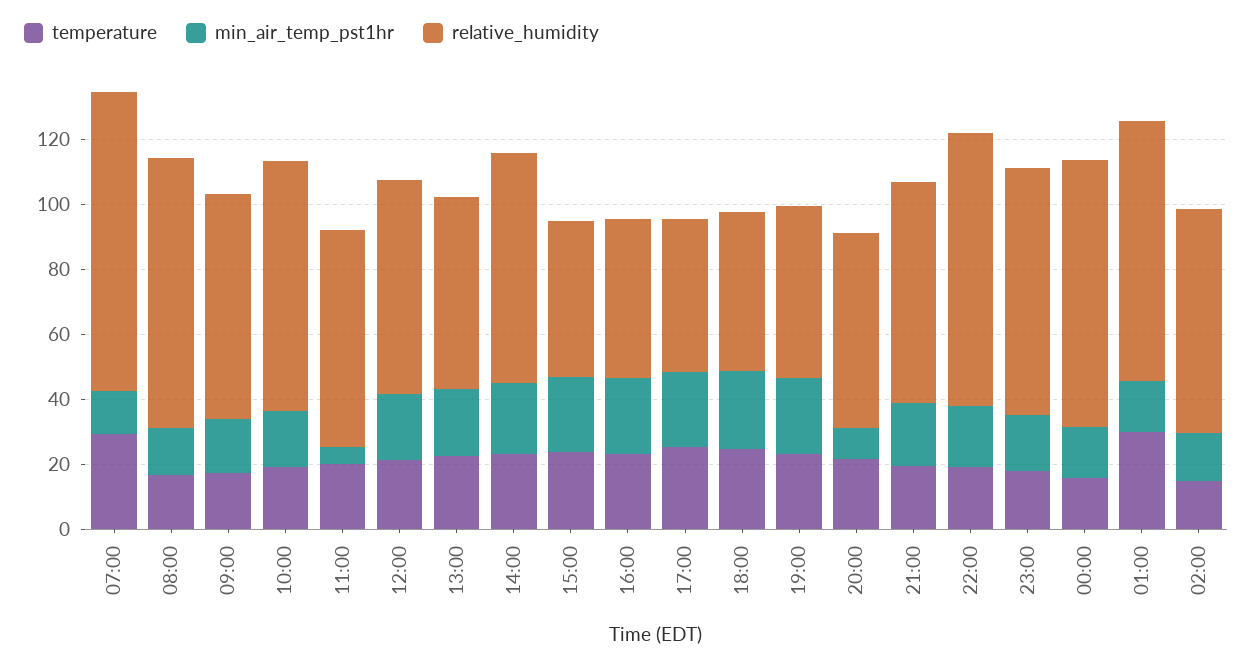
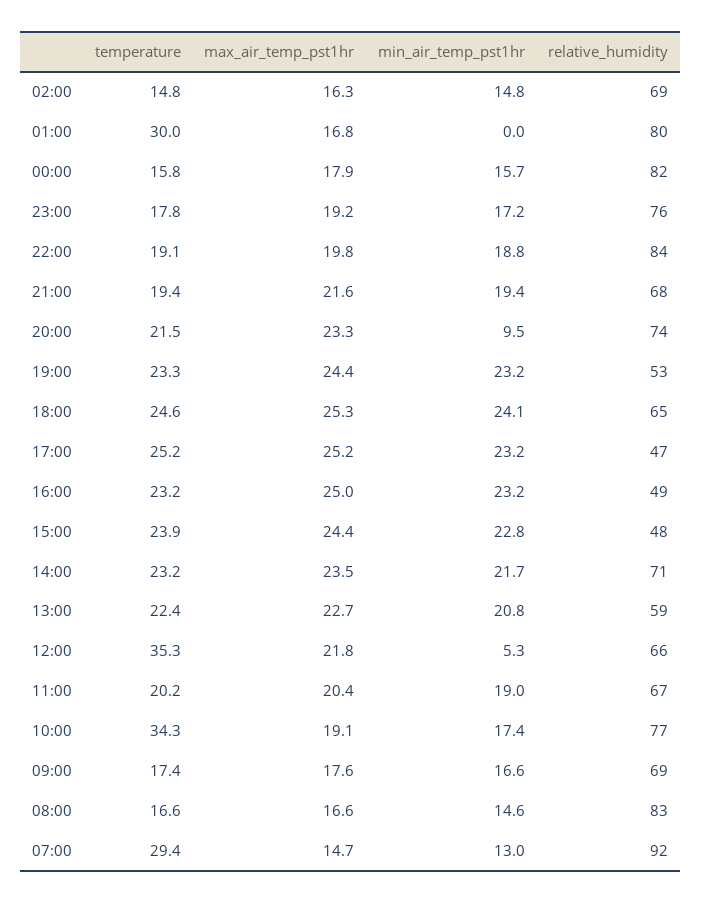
  {
    "temperature": {
      "07:00": 29.4,
      "08:00": 16.6,
      "09:00": 17.4,
-     "10:00": 20,
+     "10:00": 34.3,
      "11:00": 20.2,
-     "12:00": 20,
+     "12:00": 35.3,
      "13:00": 22.4,
      "14:00": 23.2,
      "15:00": 23.9,
      "16:00": 23.2,
      "17:00": 25.2,
      "18:00": 24.6,
      "19:00": 23.3,
      "20:00": 21.5,
      "21:00": 19.4,
      "22:00": 19.1,
      "23:00": 17.8,
      "00:00": 15.8,
      "01:00": 30,
      "02:00": 14.8
    },
    "min_air_temp_pst1hr": {
      "07:00": 13,
      "08:00": 14.6,
      "09:00": 16.6,
      "10:00": 17.4,
-     "11:00": 5,
+     "11:00": 19,
-     "12:00": 20,
+     "12:00": 5.3,
      "13:00": 20.8,
      "14:00": 21.7,
      "15:00": 22.8,
      "16:00": 23.2,
      "17:00": 23.2,
      "18:00": 24.1,
      "19:00": 23.2,
      "20:00": 9.5,
      "21:00": 19.4,
      "22:00": 18.8,
      "23:00": 17.2,
      "00:00": 15.7,
-     "01:00": 15,
+     "01:00": 0,
      "02:00": 14.8
    },
    "relative_humidity": {
      "07:00": 92,
      "08:00": 83,
      "09:00": 69,
      "10:00": 77,
      "11:00": 67,
      "12:00": 66,
      "13:00": 59,
      "14:00": 71,
      "15:00": 48,
      "16:00": 49,
      "17:00": 47,
-     "18:00": 50,
+     "18:00": 65,
      "19:00": 53,
-     "20:00": 60,
+     "20:00": 74,
      "21:00": 68,
      "22:00": 84,
      "23:00": 76,
      "00:00": 82,
      "01:00": 80,
      "02:00": 69
-   }
+   },
+   "max_air_temp_pst1hr": {
+     "02:00": 16.3,
+     "01:00": 16.8,
+     "00:00": 17.9,
+     "23:00": 19.2,
+     "22:00": 19.8,
+     "21:00": 21.6,
+     "20:00": 23.3,
+     "19:00": 24.4,
+     "18:00": 25.3,
+     "17:00": 25.2,
+     "16:00": 25,
+     "15:00": 24.4,
+     "14:00": 23.5,
+     "13:00": 22.7,
+     "12:00": 21.8,
+     "11:00": 20.4,
+     "10:00": 19.1,
+     "09:00": 17.6,
+     "08:00": 16.6,
+     "07:00": 14.7
+   }
  }

